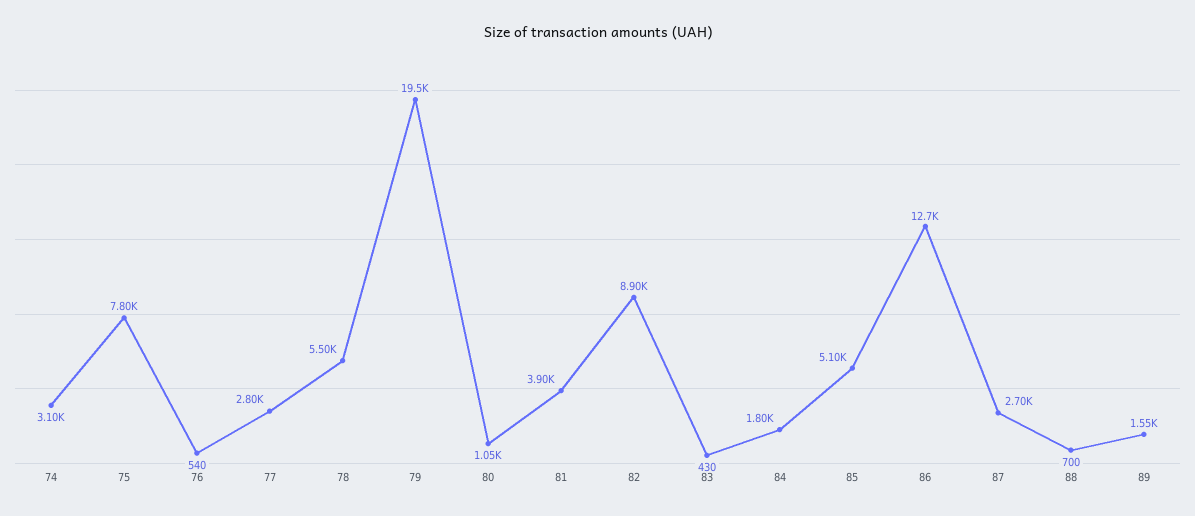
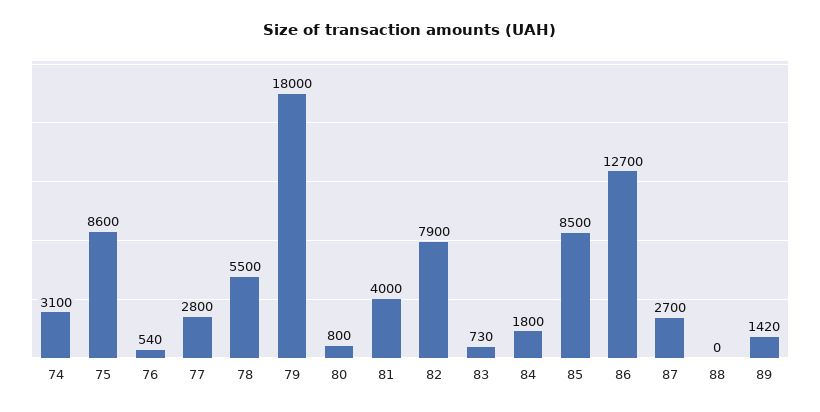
  {
    "74": 3100,
-   "75": 7800,
+   "75": 8600,
    "76": 540,
    "77": 2800,
    "78": 5500,
-   "79": 19500,
+   "79": 18000,
-   "80": 1050,
+   "80": 800,
-   "81": 3900,
+   "81": 4000,
-   "82": 8900,
+   "82": 7900,
-   "83": 430,
+   "83": 730,
    "84": 1800,
-   "85": 5100,
+   "85": 8500,
    "86": 12700,
    "87": 2700,
-   "88": 700,
+   "88": 0,
-   "89": 1550
+   "89": 1420
  }

